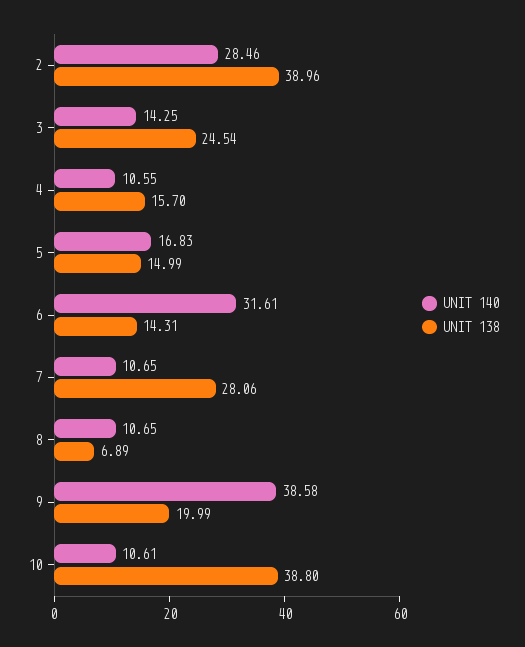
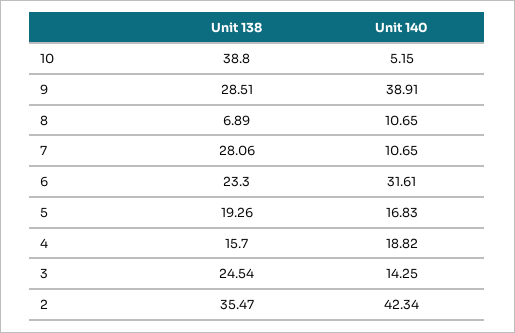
  {
    "UNIT 140": {
-     "2": 28.46,
+     "2": 42.34,
      "3": 14.25,
-     "4": 10.55,
+     "4": 18.82,
      "5": 16.83,
      "6": 31.61,
      "7": 10.65,
      "8": 10.65,
-     "9": 38.58,
+     "9": 38.91,
-     "10": 10.61
+     "10": 5.15
    },
    "UNIT 138": {
-     "2": 38.96,
+     "2": 35.47,
      "3": 24.54,
      "4": 15.7,
-     "5": 14.99,
+     "5": 19.26,
-     "6": 14.31,
+     "6": 23.3,
      "7": 28.06,
      "8": 6.89,
-     "9": 19.99,
+     "9": 28.51,
      "10": 38.8
    }
  }

